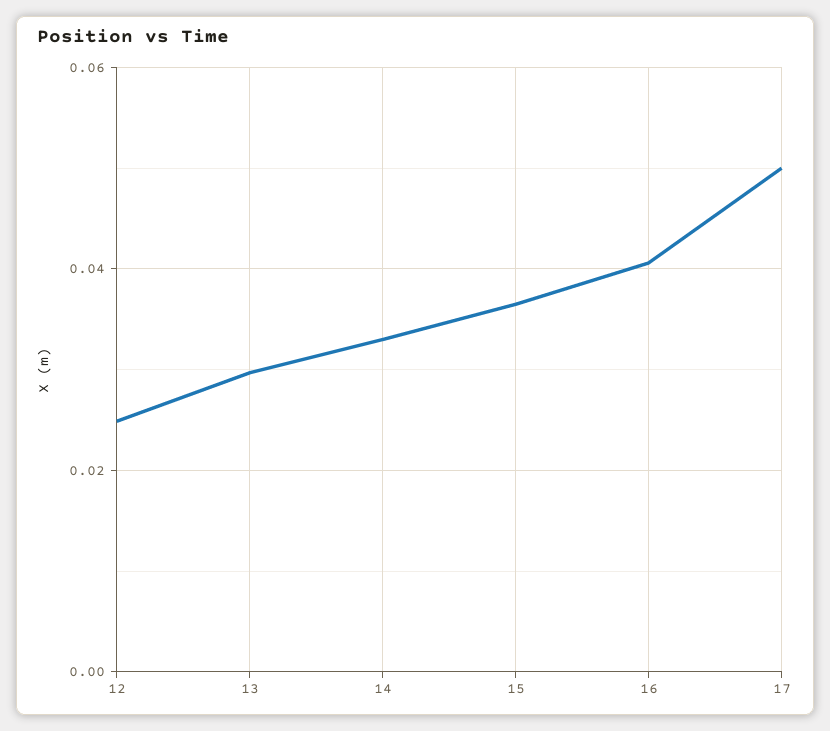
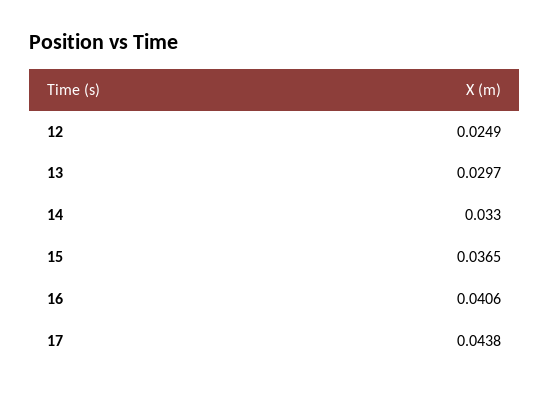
  {
    "12": 0.0249,
    "13": 0.0297,
    "14": 0.033,
    "15": 0.0365,
    "16": 0.0406,
-   "17": 0.05
+   "17": 0.0438
  }

